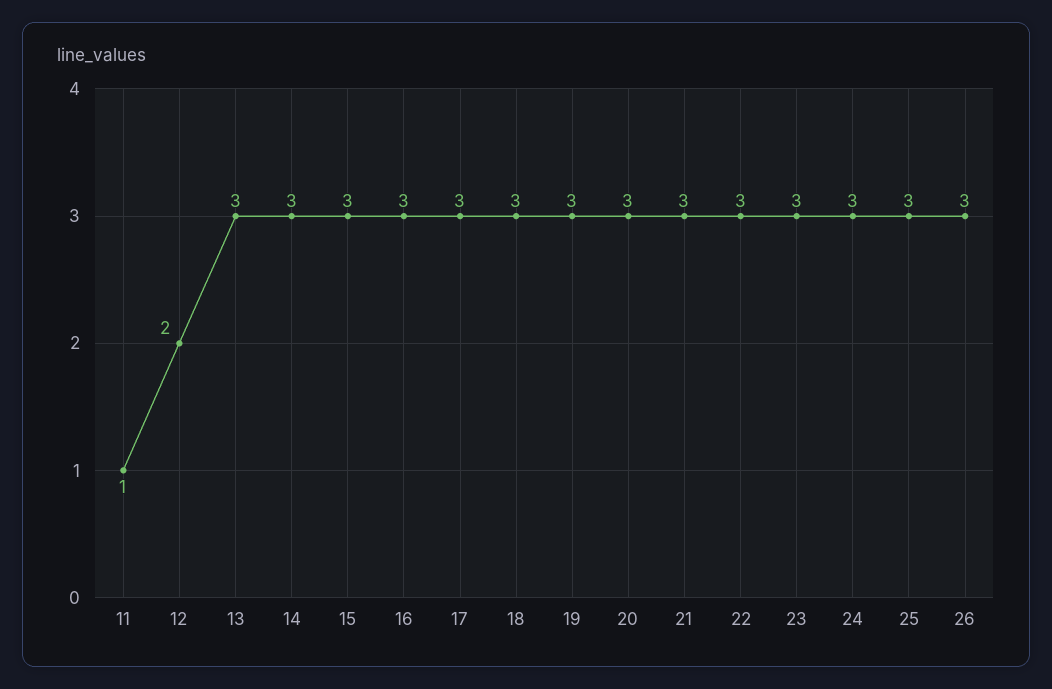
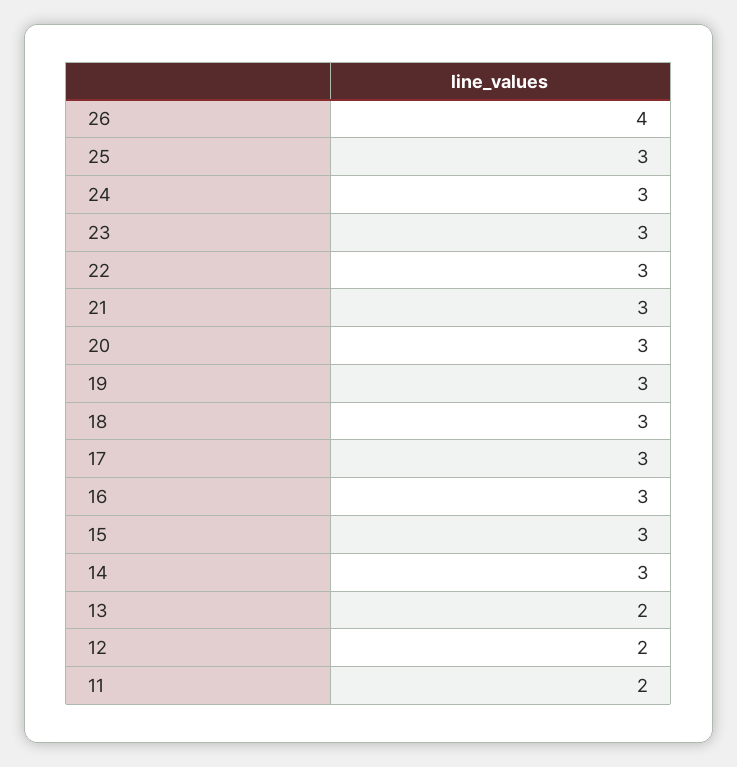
  {
-   "11": 1,
+   "11": 2,
    "12": 2,
-   "13": 3,
+   "13": 2,
    "14": 3,
    "15": 3,
    "16": 3,
    "17": 3,
    "18": 3,
    "19": 3,
    "20": 3,
    "21": 3,
    "22": 3,
    "23": 3,
    "24": 3,
    "25": 3,
-   "26": 3
+   "26": 4
  }

